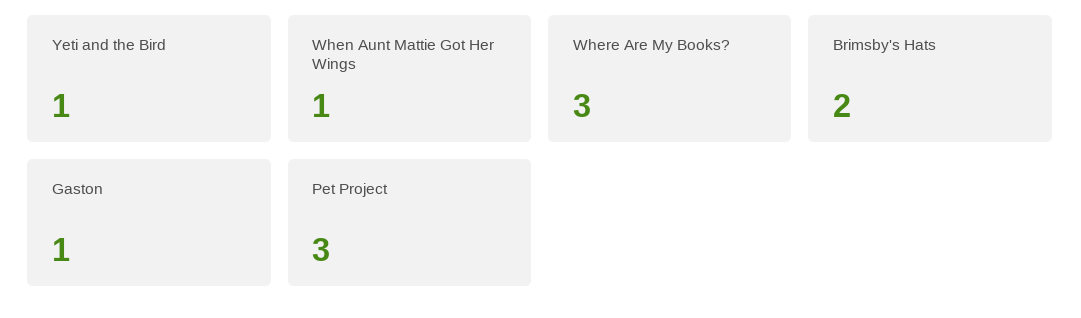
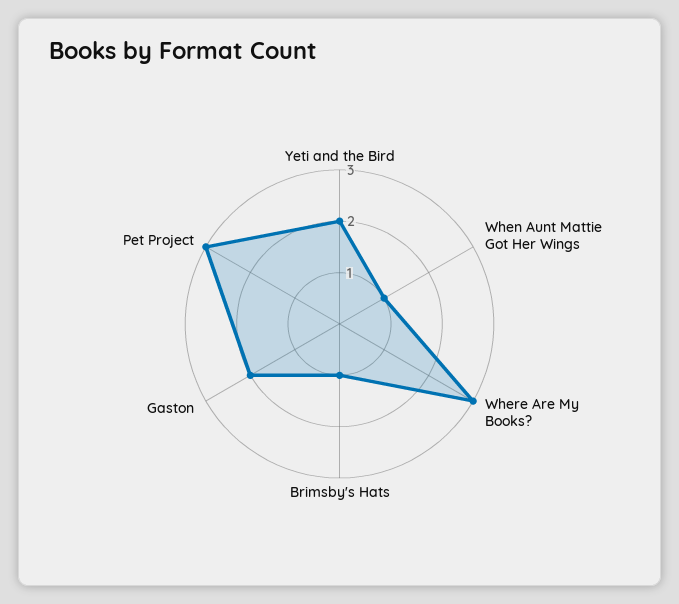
  {
-   "Yeti and the Bird": 1,
+   "Yeti and the Bird": 2,
    "When Aunt Mattie Got Her Wings": 1,
    "Where Are My Books?": 3,
-   "Brimsby's Hats": 2,
+   "Brimsby's Hats": 1,
-   "Gaston": 1,
+   "Gaston": 2,
    "Pet Project": 3
  }

